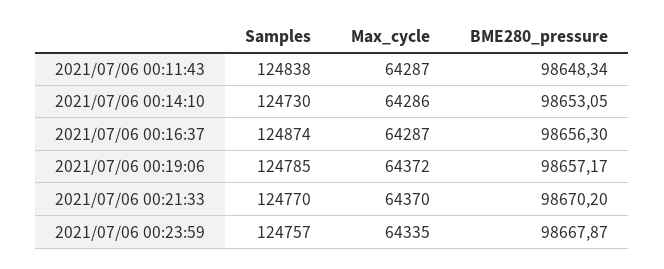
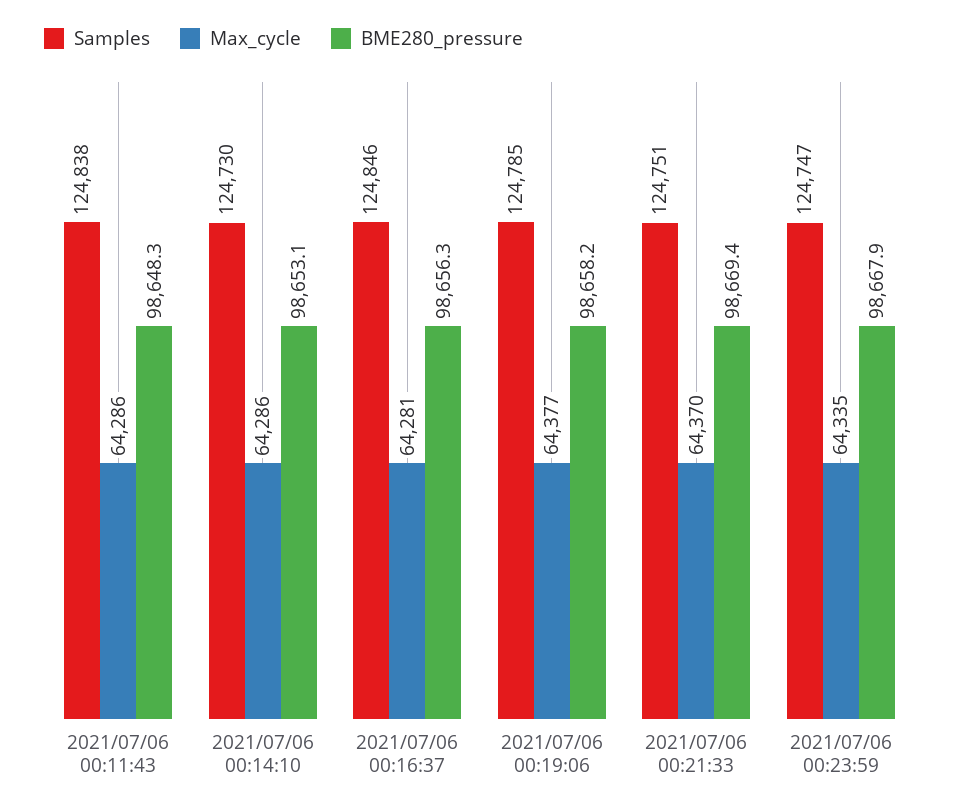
  {
    "Samples": {
      "2021/07/06 00:11:43": 124838,
      "2021/07/06 00:14:10": 124730,
-     "2021/07/06 00:16:37": 124874,
+     "2021/07/06 00:16:37": 124846,
      "2021/07/06 00:19:06": 124785,
-     "2021/07/06 00:21:33": 124770,
+     "2021/07/06 00:21:33": 124751,
-     "2021/07/06 00:23:59": 124757
+     "2021/07/06 00:23:59": 124747
    },
    "Max_cycle": {
-     "2021/07/06 00:11:43": 64287,
+     "2021/07/06 00:11:43": 64286,
      "2021/07/06 00:14:10": 64286,
-     "2021/07/06 00:16:37": 64287,
+     "2021/07/06 00:16:37": 64281,
-     "2021/07/06 00:19:06": 64372,
+     "2021/07/06 00:19:06": 64377,
      "2021/07/06 00:21:33": 64370,
      "2021/07/06 00:23:59": 64335
    },
    "BME280_pressure": {
      "2021/07/06 00:11:43": 98648.34,
      "2021/07/06 00:14:10": 98653.05,
      "2021/07/06 00:16:37": 98656.3,
-     "2021/07/06 00:19:06": 98657.17,
+     "2021/07/06 00:19:06": 98658.2,
-     "2021/07/06 00:21:33": 98670.2,
+     "2021/07/06 00:21:33": 98669.4,
      "2021/07/06 00:23:59": 98667.87
    }
  }

